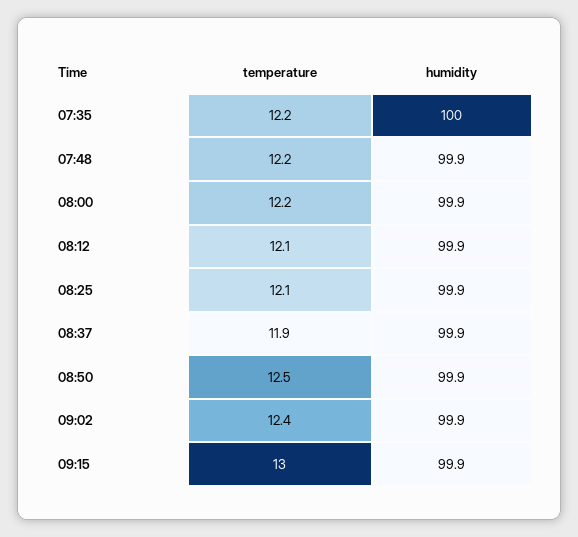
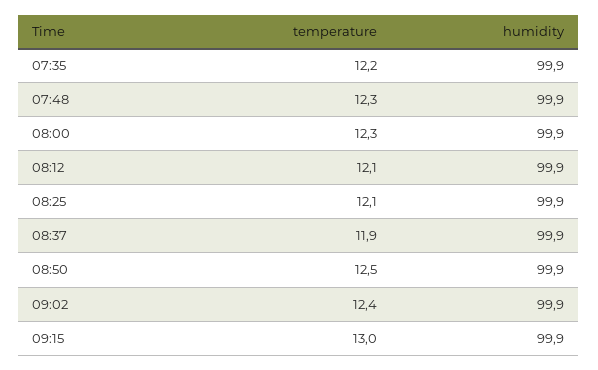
  {
    "temperature": {
      "07:35": 12.2,
-     "07:48": 12.2,
+     "07:48": 12.3,
-     "08:00": 12.2,
+     "08:00": 12.3,
      "08:12": 12.1,
      "08:25": 12.1,
      "08:37": 11.9,
      "08:50": 12.5,
      "09:02": 12.4,
      "09:15": 13
    },
    "humidity": {
-     "07:35": 100,
+     "07:35": 99.9,
      "07:48": 99.9,
      "08:00": 99.9,
      "08:12": 99.9,
      "08:25": 99.9,
      "08:37": 99.9,
      "08:50": 99.9,
      "09:02": 99.9,
      "09:15": 99.9
    }
  }

